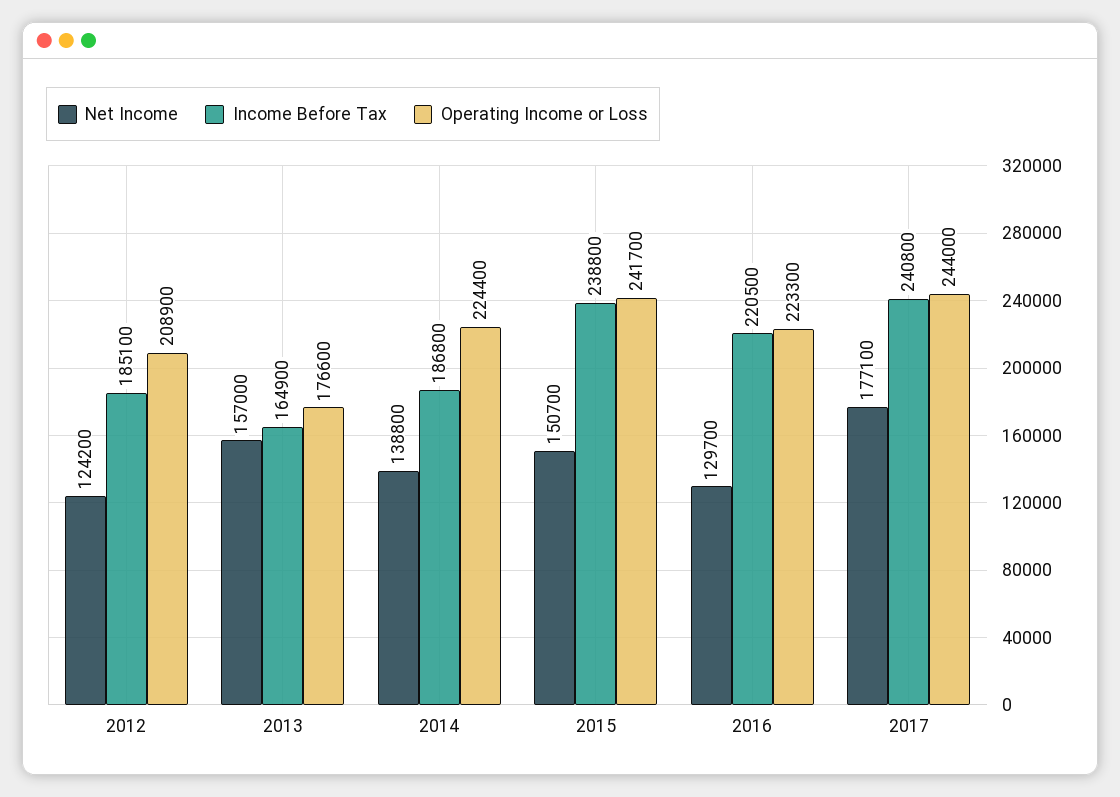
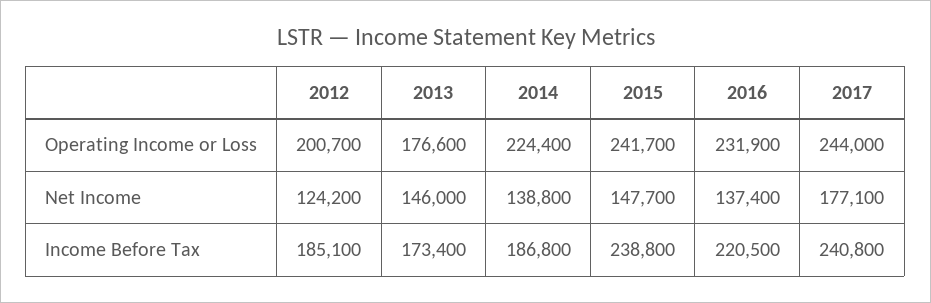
  {
    "Net Income": {
      "2012": 124200,
-     "2013": 157000,
+     "2013": 146000,
      "2014": 138800,
-     "2015": 150700,
+     "2015": 147700,
-     "2016": 129700,
+     "2016": 137400,
      "2017": 177100
    },
    "Income Before Tax": {
      "2012": 185100,
-     "2013": 164900,
+     "2013": 173400,
      "2014": 186800,
      "2015": 238800,
      "2016": 220500,
      "2017": 240800
    },
    "Operating Income or Loss": {
-     "2012": 208900,
+     "2012": 200700,
      "2013": 176600,
      "2014": 224400,
      "2015": 241700,
-     "2016": 223300,
+     "2016": 231900,
      "2017": 244000
    }
  }

